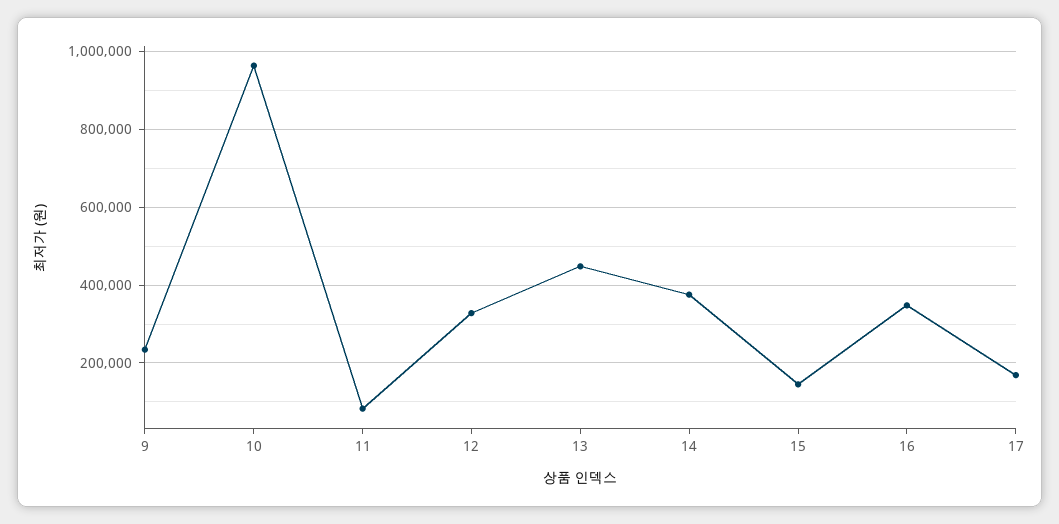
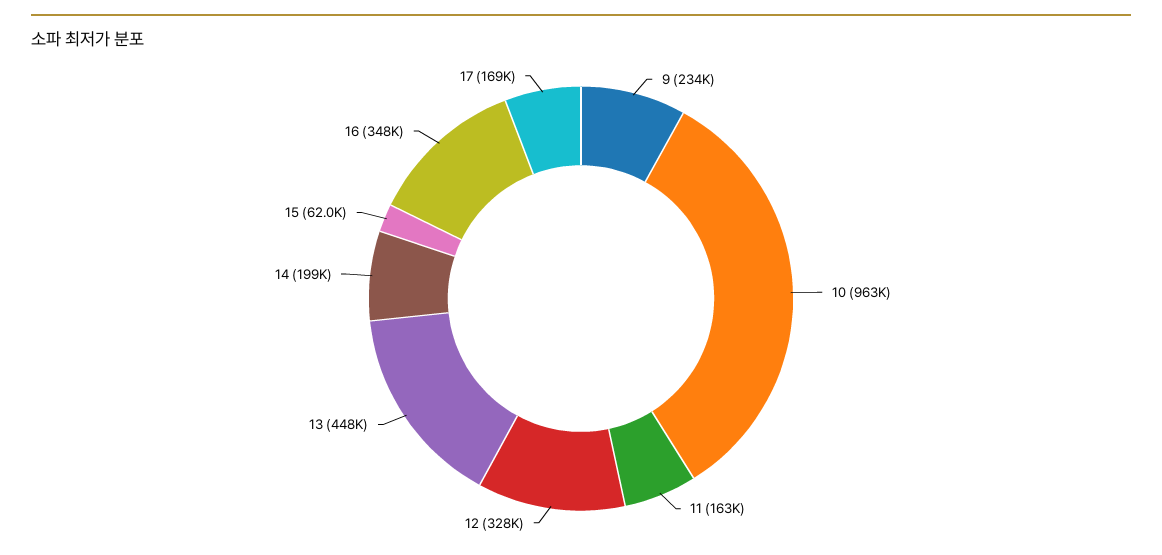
  {
    "9": 234000,
    "10": 963000,
-   "11": 80000,
+   "11": 163000,
    "12": 328000,
    "13": 448000,
-   "14": 380000,
+   "14": 199000,
-   "15": 140000,
+   "15": 62000,
    "16": 348000,
    "17": 169000
  }

